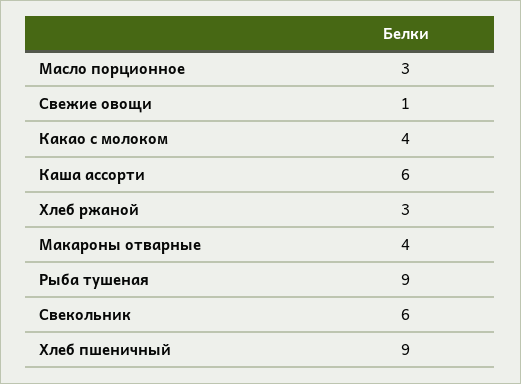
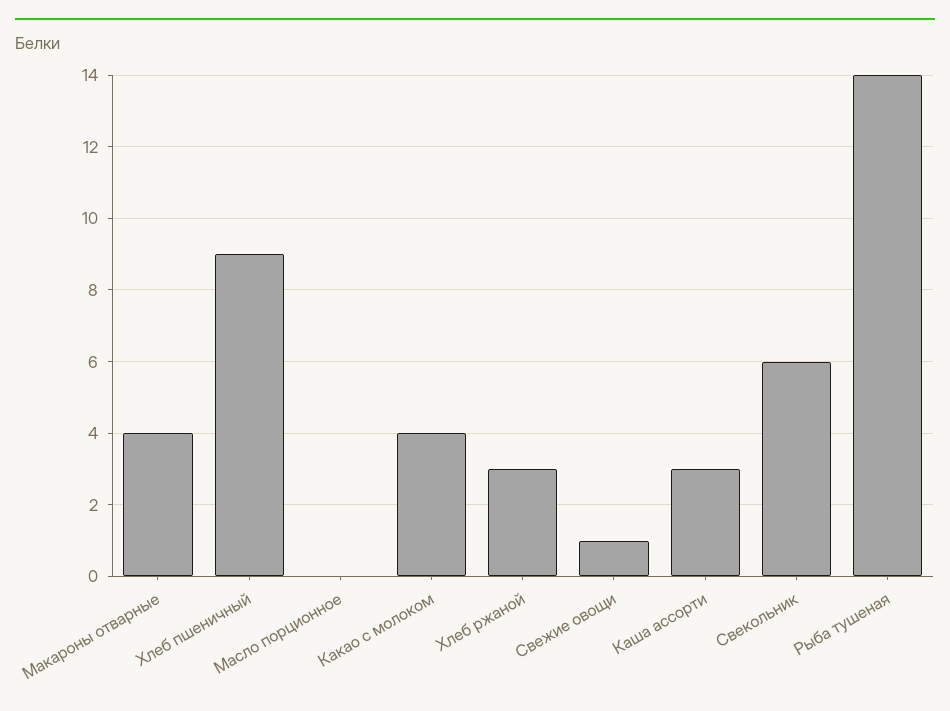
  {
-   "Масло порционное": 3,
+   "Масло порционное": 0,
    "Свежие овощи": 1,
    "Какао с молоком": 4,
-   "Каша ассорти": 6,
+   "Каша ассорти": 3,
    "Хлеб ржаной": 3,
    "Макароны отварные": 4,
-   "Рыба тушеная": 9,
+   "Рыба тушеная": 14,
    "Свекольник": 6,
    "Хлеб пшеничный": 9
  }

